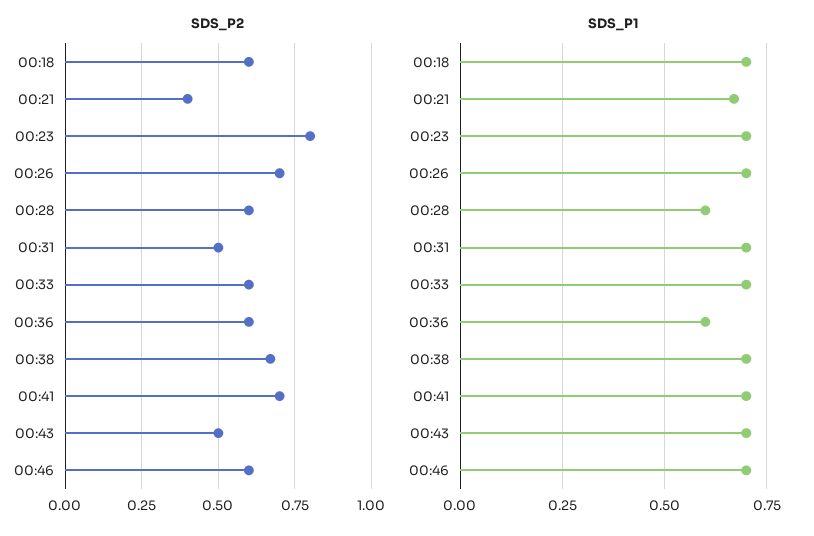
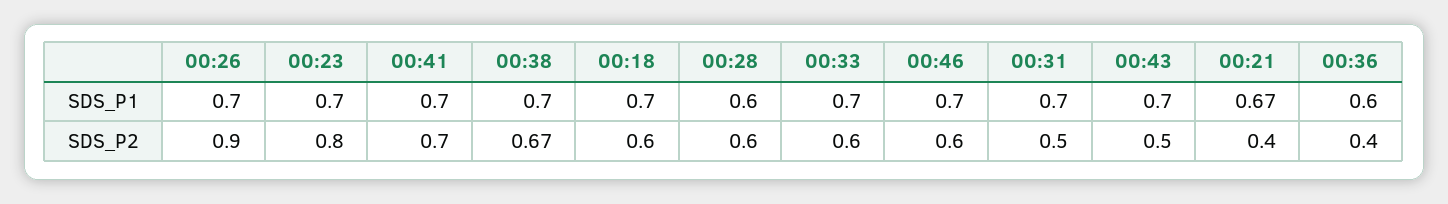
  {
    "SDS_P2": {
      "00:18": 0.6,
      "00:21": 0.4,
      "00:23": 0.8,
-     "00:26": 0.7,
+     "00:26": 0.9,
      "00:28": 0.6,
      "00:31": 0.5,
      "00:33": 0.6,
-     "00:36": 0.6,
+     "00:36": 0.4,
      "00:38": 0.67,
      "00:41": 0.7,
      "00:43": 0.5,
      "00:46": 0.6
    },
    "SDS_P1": {
      "00:18": 0.7,
      "00:21": 0.67,
      "00:23": 0.7,
      "00:26": 0.7,
      "00:28": 0.6,
      "00:31": 0.7,
      "00:33": 0.7,
      "00:36": 0.6,
      "00:38": 0.7,
      "00:41": 0.7,
      "00:43": 0.7,
      "00:46": 0.7
    }
  }

